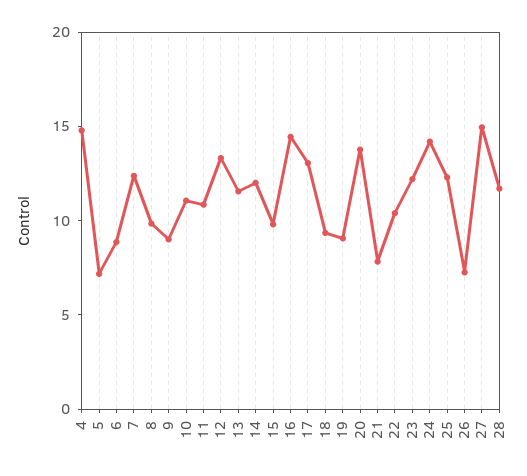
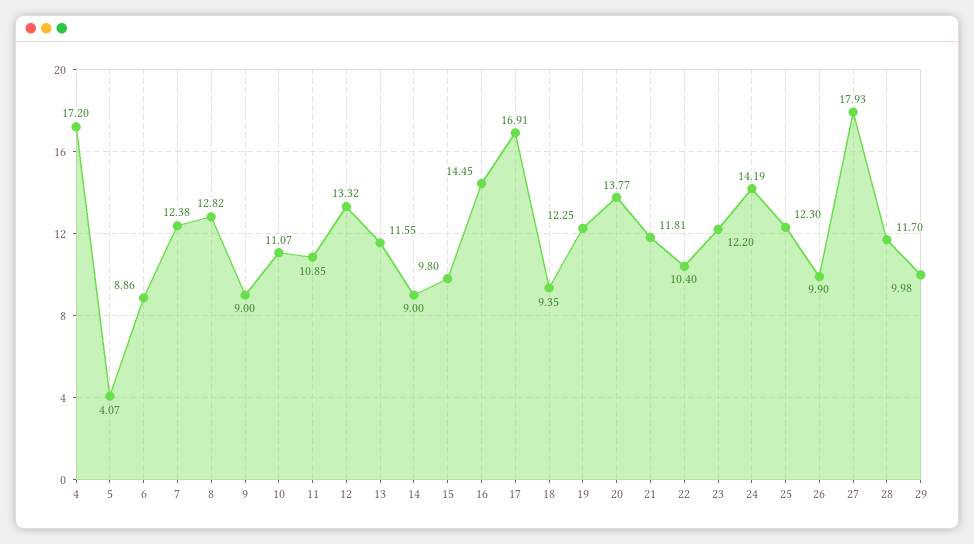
  {
-   "4": 15,
+   "4": 17.2,
-   "5": 7,
+   "5": 4.07,
    "6": 8.86,
    "7": 12.38,
-   "8": 10,
+   "8": 12.82,
    "9": 9,
    "10": 11.07,
    "11": 10.85,
    "12": 13.32,
    "13": 11.55,
-   "14": 12,
+   "14": 9,
    "15": 9.8,
    "16": 14.45,
-   "17": 13,
+   "17": 16.91,
    "18": 9.35,
-   "19": 9,
+   "19": 12.25,
    "20": 13.77,
-   "21": 8,
+   "21": 11.81,
    "22": 10.4,
    "23": 12.2,
    "24": 14.19,
    "25": 12.3,
-   "26": 7,
+   "26": 9.9,
-   "27": 15,
+   "27": 17.93,
-   "28": 11.7
+   "28": 11.7,
+   "29": 9.98
  }

